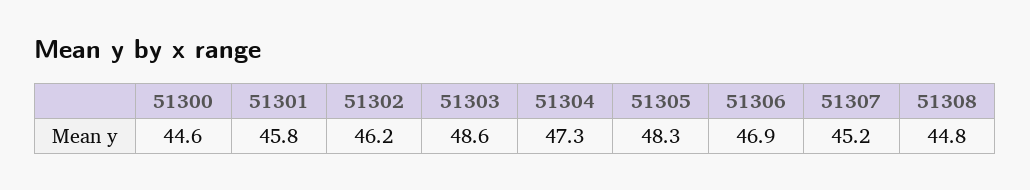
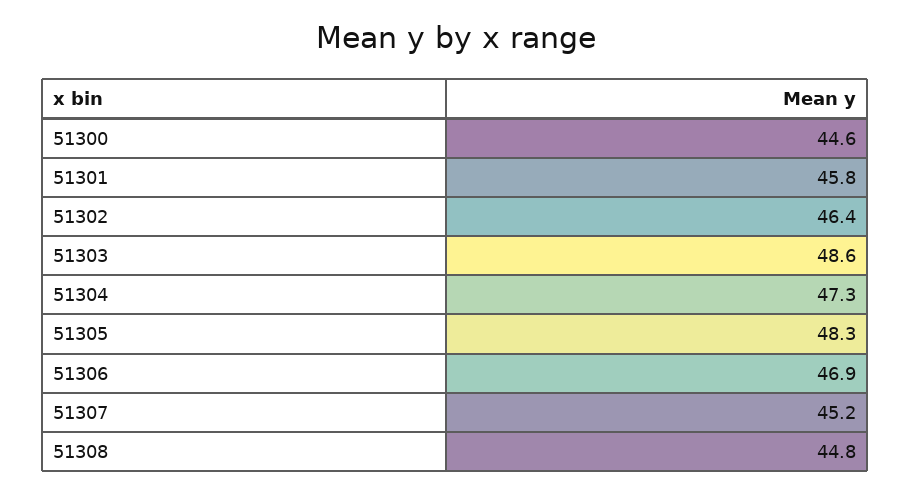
  {
    "51300": 44.6,
    "51301": 45.8,
-   "51302": 46.2,
+   "51302": 46.4,
    "51303": 48.6,
    "51304": 47.3,
    "51305": 48.3,
    "51306": 46.9,
    "51307": 45.2,
    "51308": 44.8
  }

